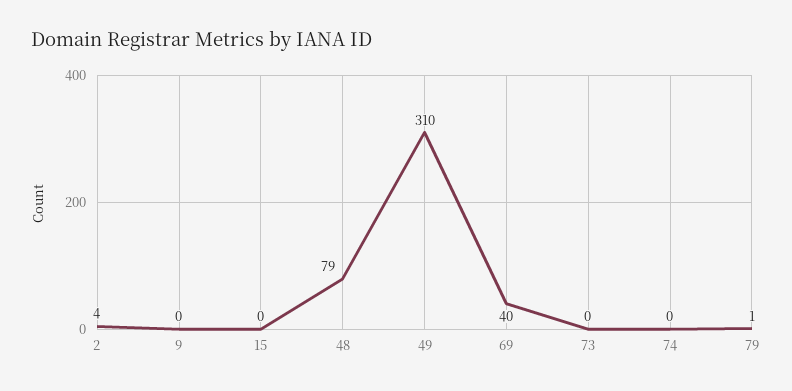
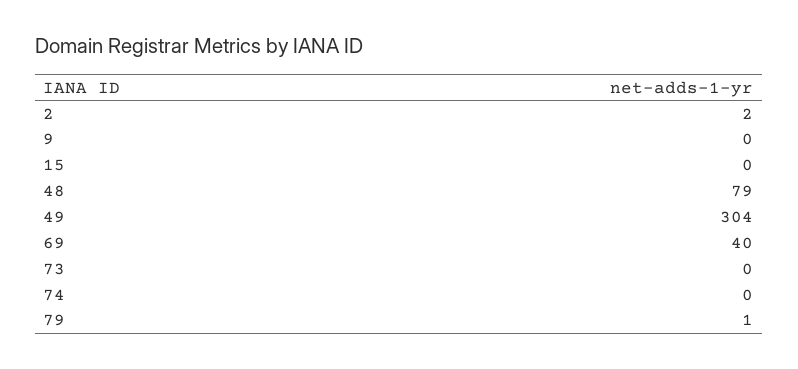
  {
-   "2": 4,
+   "2": 2,
    "9": 0,
    "15": 0,
    "48": 79,
-   "49": 310,
+   "49": 304,
    "69": 40,
    "73": 0,
    "74": 0,
    "79": 1
  }

